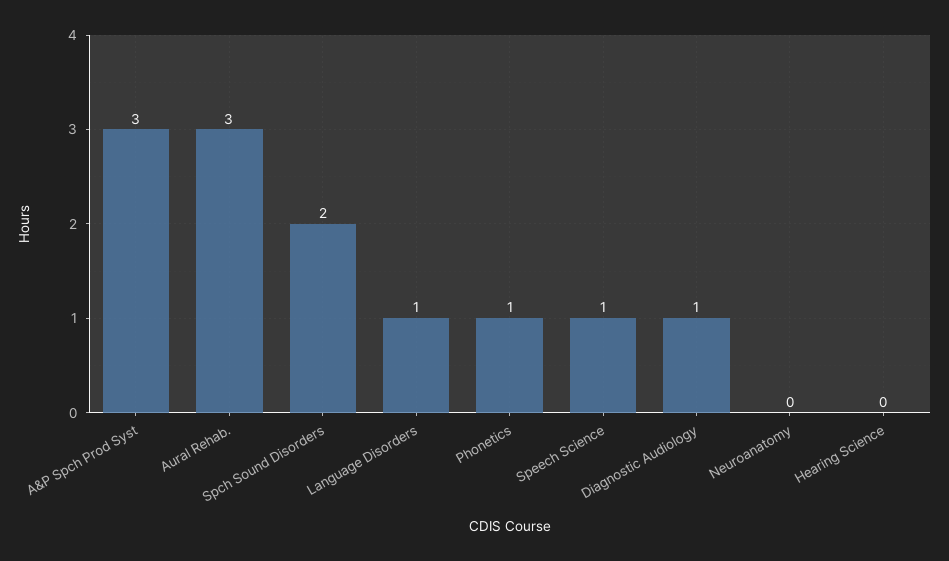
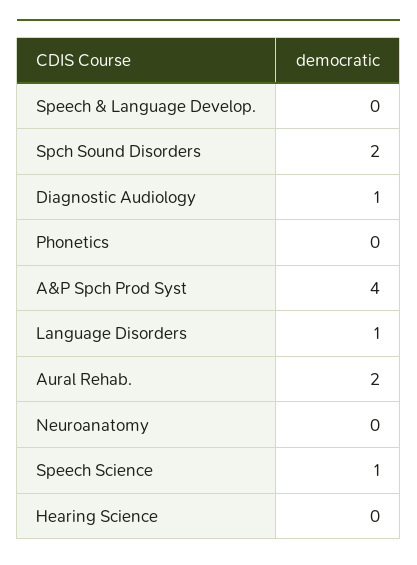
  {
-   "A&P Spch Prod Syst": 3,
+   "A&P Spch Prod Syst": 4,
-   "Aural Rehab.": 3,
+   "Aural Rehab.": 2,
    "Spch Sound Disorders": 2,
    "Language Disorders": 1,
-   "Phonetics": 1,
+   "Phonetics": 0,
    "Speech Science": 1,
    "Diagnostic Audiology": 1,
    "Neuroanatomy": 0,
-   "Hearing Science": 0
+   "Hearing Science": 0,
+   "Speech & Language Develop.": 0
  }

